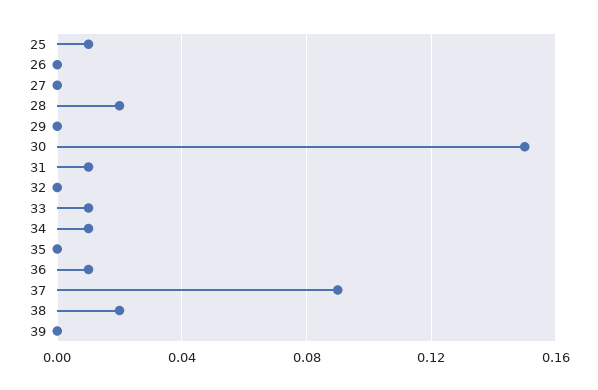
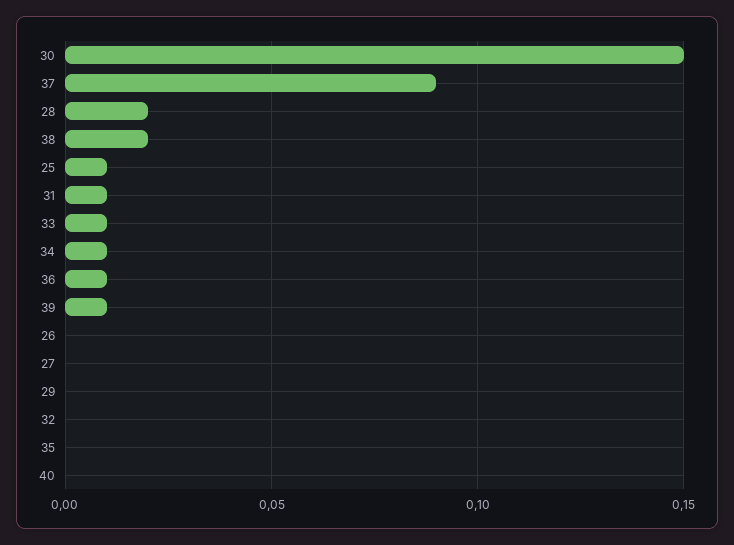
  {
    "25": 0.01,
    "26": 0,
    "27": 0,
    "28": 0.02,
    "29": 0,
    "30": 0.15,
    "31": 0.01,
    "32": 0,
    "33": 0.01,
    "34": 0.01,
    "35": 0,
    "36": 0.01,
    "37": 0.09,
    "38": 0.02,
-   "39": 0
+   "39": 0.01,
+   "40": 0
  }

